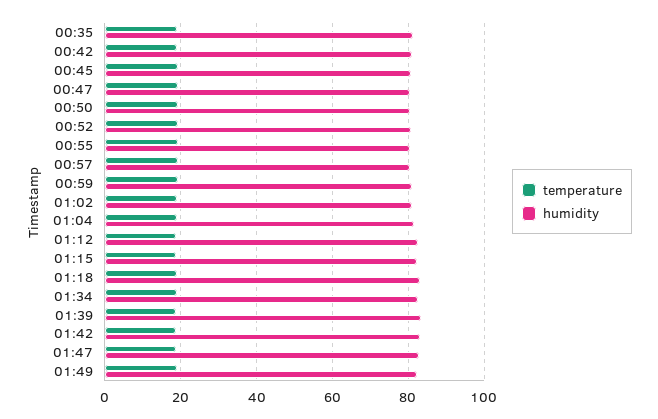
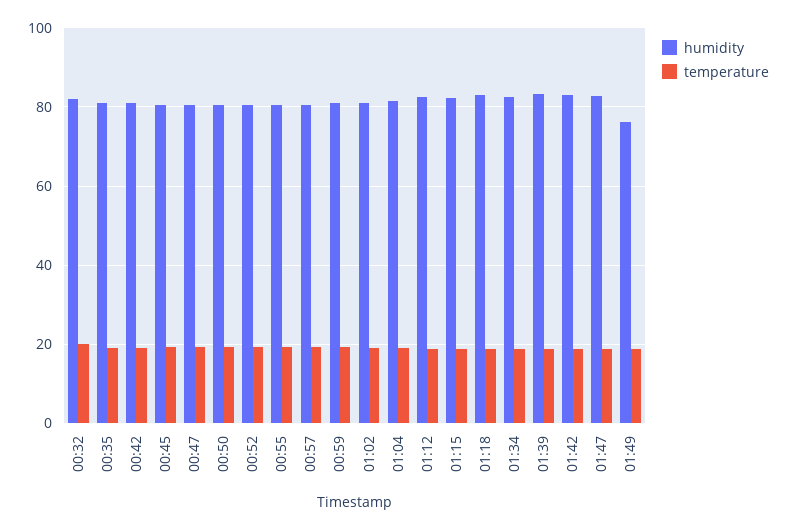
  {
    "temperature": {
      "00:35": 20,
      "00:42": 20,
      "00:45": 20,
      "00:47": 20,
      "00:50": 20,
      "00:52": 20,
      "00:55": 20,
      "00:57": 20,
      "00:59": 20,
      "01:02": 20,
      "01:04": 20,
      "01:12": 18,
      "01:15": 18,
      "01:18": 18,
      "01:34": 18,
      "01:39": 18,
      "01:42": 18,
      "01:47": 18,
-     "01:49": 18
+     "01:49": 18,
+     "00:32": 20
    },
    "humidity": {
      "00:35": 82,
      "00:42": 80,
      "00:45": 80,
      "00:47": 80,
      "00:50": 80,
      "00:52": 80,
      "00:55": 80,
      "00:57": 80,
      "00:59": 80,
      "01:02": 80,
      "01:04": 82,
      "01:12": 82,
      "01:15": 82,
      "01:18": 84,
      "01:34": 82,
      "01:39": 84,
      "01:42": 84,
      "01:47": 82,
-     "01:49": 82
+     "01:49": 76,
+     "00:32": 82
    }
  }

